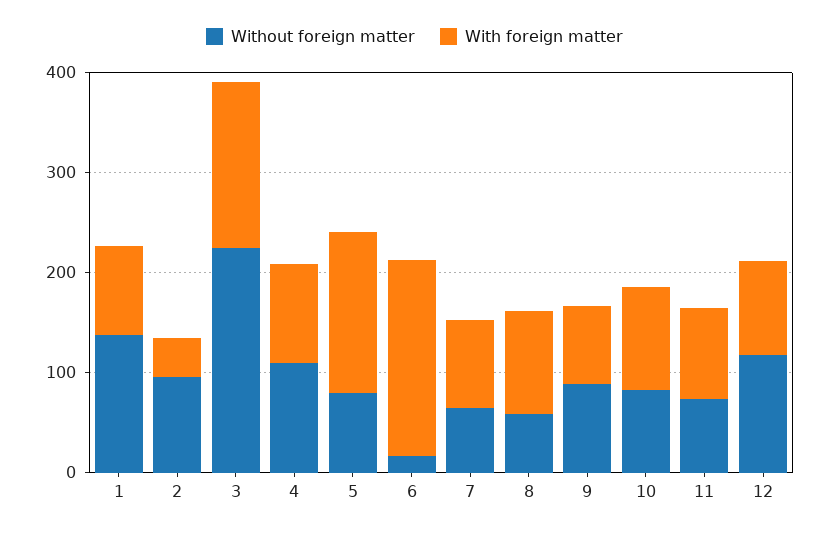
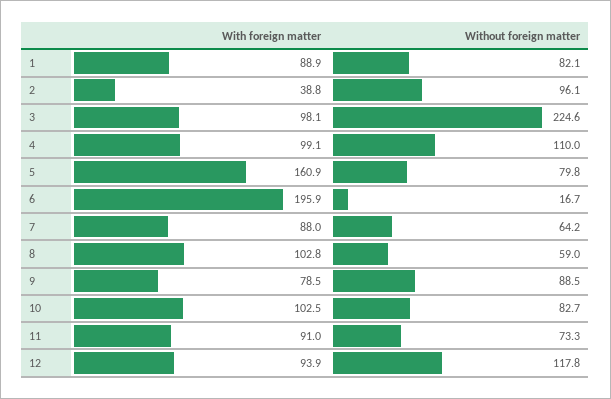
  {
    "Without foreign matter": {
-     "1": 140,
+     "1": 82.1,
      "2": 96.1,
      "3": 224.6,
      "4": 110,
      "5": 79.8,
      "6": 16.7,
      "7": 64.2,
      "8": 59,
      "9": 88.5,
      "10": 82.7,
      "11": 73.3,
      "12": 117.8
    },
    "With foreign matter": {
      "1": 88.9,
      "2": 38.8,
-     "3": 160,
+     "3": 98.1,
      "4": 99.1,
      "5": 160.9,
      "6": 195.9,
      "7": 88,
      "8": 102.8,
      "9": 78.5,
      "10": 102.5,
      "11": 91,
      "12": 93.9
    }
  }

